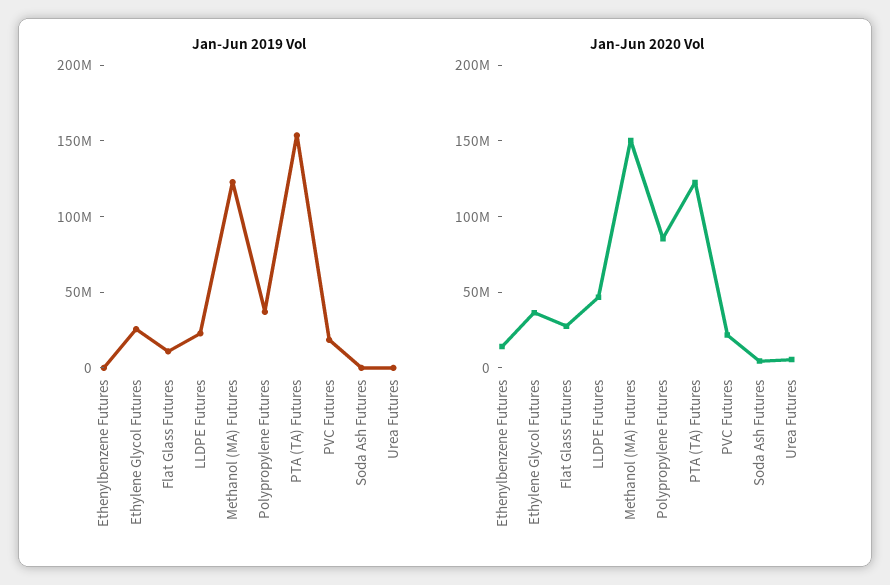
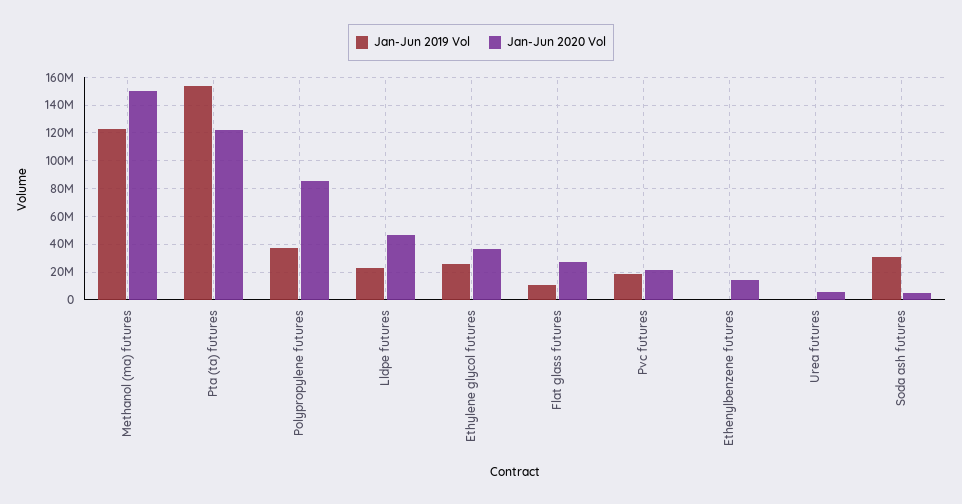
  {
    "Jan-Jun 2019 Vol": {
      "Ethenylbenzene Futures": 0,
      "Ethylene Glycol Futures": 25000000,
      "Flat Glass Futures": 10000000,
      "LLDPE Futures": 25000000,
      "Methanol (MA) Futures": 125000000,
      "Polypropylene Futures": 35000000,
      "PTA (TA) Futures": 155000000,
      "PVC Futures": 20000000,
-     "Soda Ash Futures": 0,
+     "Soda Ash Futures": 30000000,
      "Urea Futures": 0
    },
    "Jan-Jun 2020 Vol": {
      "Ethenylbenzene Futures": 15000000,
      "Ethylene Glycol Futures": 35000000,
      "Flat Glass Futures": 30000000,
      "LLDPE Futures": 45000000,
      "Methanol (MA) Futures": 150000000,
      "Polypropylene Futures": 85000000,
      "PTA (TA) Futures": 125000000,
      "PVC Futures": 20000000,
      "Soda Ash Futures": 5000000,
      "Urea Futures": 5000000
    }
  }

